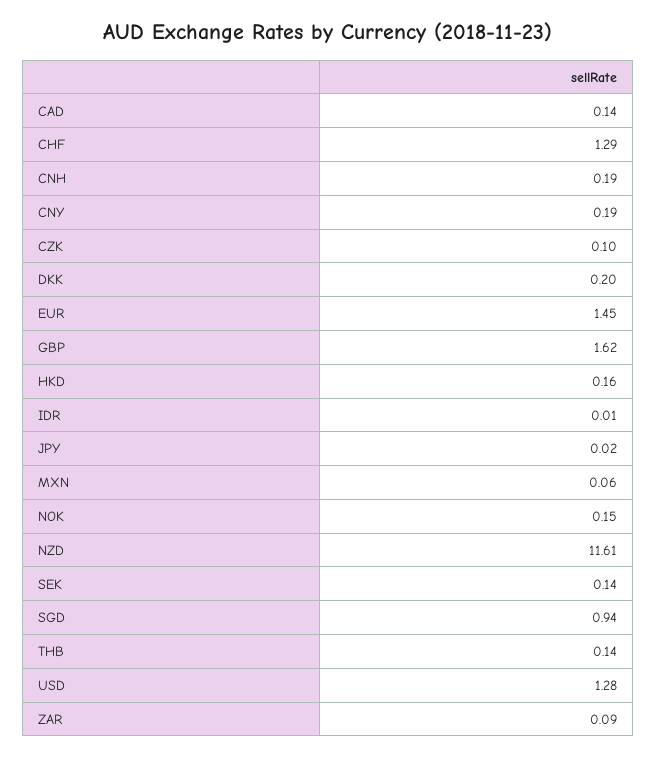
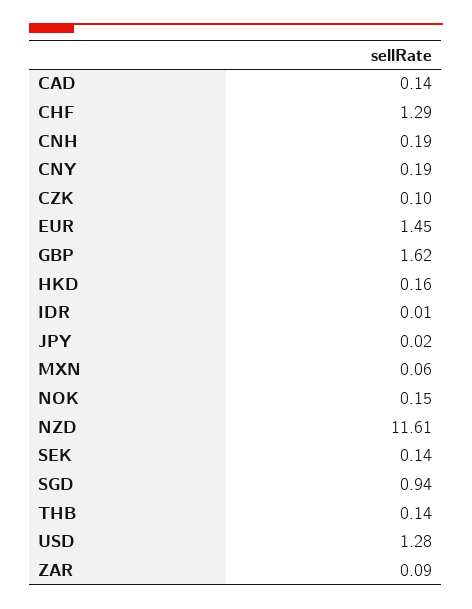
  {
    "CAD": 0.14,
    "CHF": 1.29,
    "CNH": 0.19,
    "CNY": 0.19,
    "CZK": 0.1,
-   "DKK": 0.2,
    "EUR": 1.45,
    "GBP": 1.62,
    "HKD": 0.16,
    "IDR": 0.01,
    "JPY": 0.02,
    "MXN": 0.06,
    "NOK": 0.15,
    "NZD": 11.61,
    "SEK": 0.14,
    "SGD": 0.94,
    "THB": 0.14,
    "USD": 1.28,
    "ZAR": 0.09
  }

